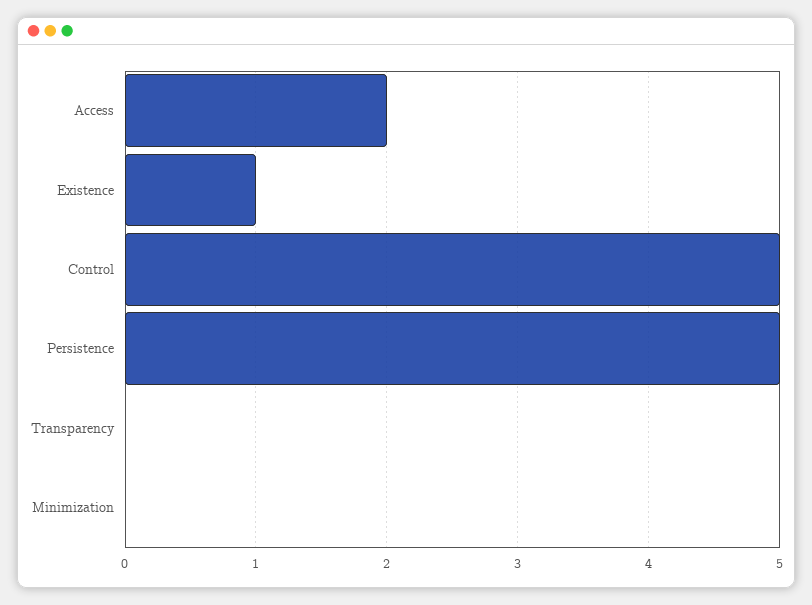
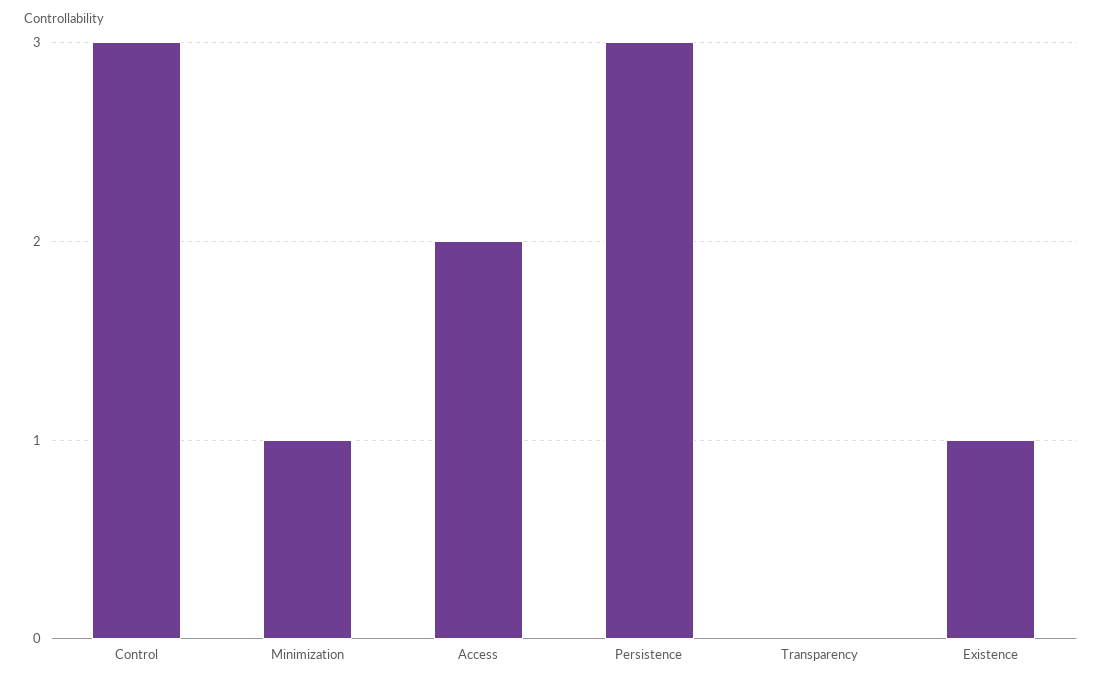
  {
    "Access": 2,
    "Existence": 1,
-   "Control": 5,
+   "Control": 3,
-   "Persistence": 5,
+   "Persistence": 3,
    "Transparency": 0,
-   "Minimization": 0
+   "Minimization": 1
  }

